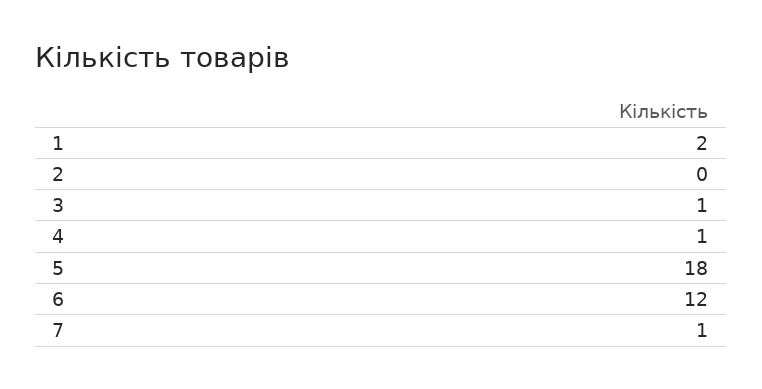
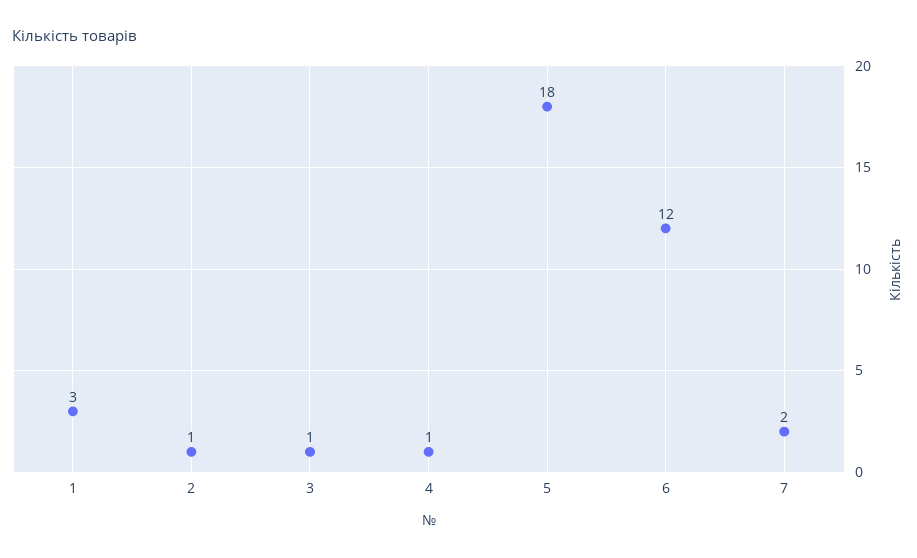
  {
-   "1": 2,
+   "1": 3,
-   "2": 0,
+   "2": 1,
    "3": 1,
    "4": 1,
    "5": 18,
    "6": 12,
-   "7": 1
+   "7": 2
  }

